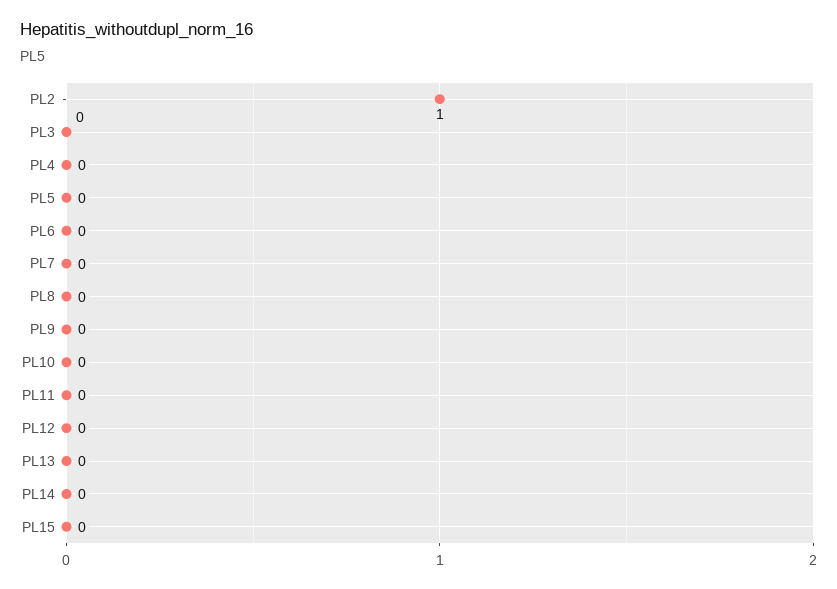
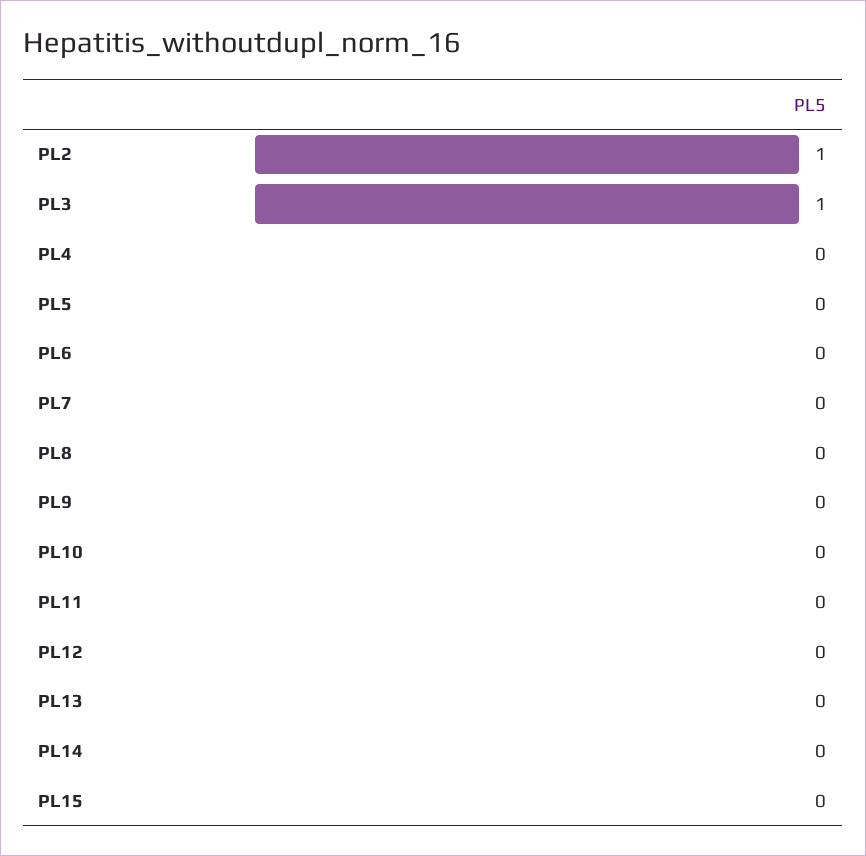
  {
    "PL2": 1,
-   "PL3": 0,
+   "PL3": 1,
    "PL4": 0,
    "PL5": 0,
    "PL6": 0,
    "PL7": 0,
    "PL8": 0,
    "PL9": 0,
    "PL10": 0,
    "PL11": 0,
    "PL12": 0,
    "PL13": 0,
    "PL14": 0,
    "PL15": 0
  }

